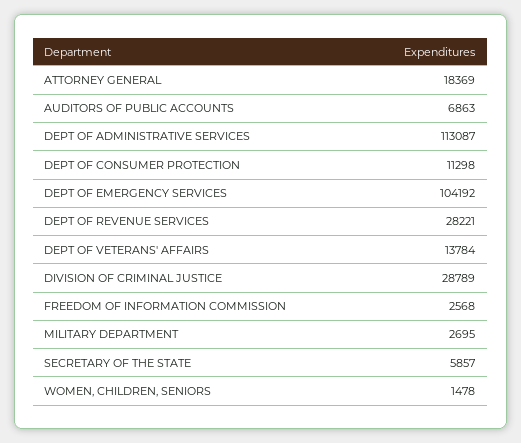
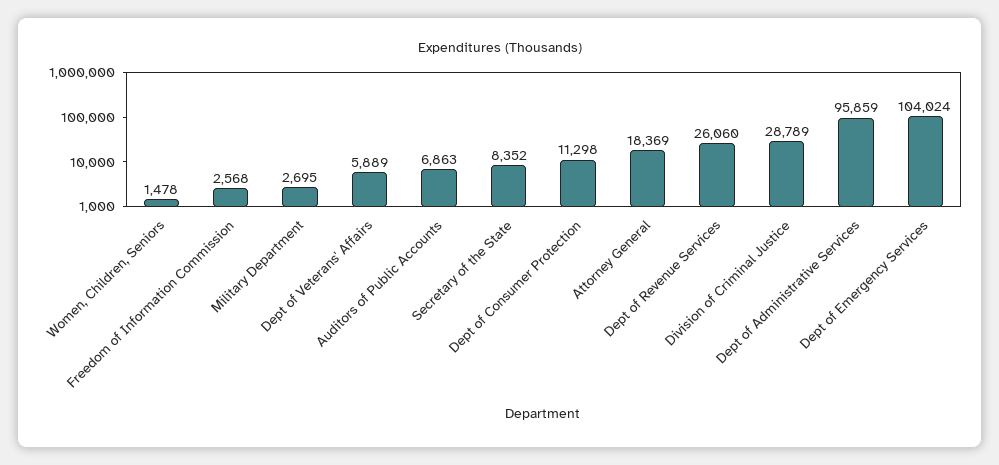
  {
    "ATTORNEY GENERAL": 18369,
    "AUDITORS OF PUBLIC ACCOUNTS": 6863,
-   "DEPT OF ADMINISTRATIVE SERVICES": 113087,
+   "DEPT OF ADMINISTRATIVE SERVICES": 95859,
    "DEPT OF CONSUMER PROTECTION": 11298,
-   "DEPT OF EMERGENCY SERVICES": 104192,
+   "DEPT OF EMERGENCY SERVICES": 104024,
-   "DEPT OF REVENUE SERVICES": 28221,
+   "DEPT OF REVENUE SERVICES": 26060,
-   "DEPT OF VETERANS' AFFAIRS": 13784,
+   "DEPT OF VETERANS' AFFAIRS": 5889,
    "DIVISION OF CRIMINAL JUSTICE": 28789,
    "FREEDOM OF INFORMATION COMMISSION": 2568,
    "MILITARY DEPARTMENT": 2695,
-   "SECRETARY OF THE STATE": 5857,
+   "SECRETARY OF THE STATE": 8352,
    "WOMEN, CHILDREN, SENIORS": 1478
  }

